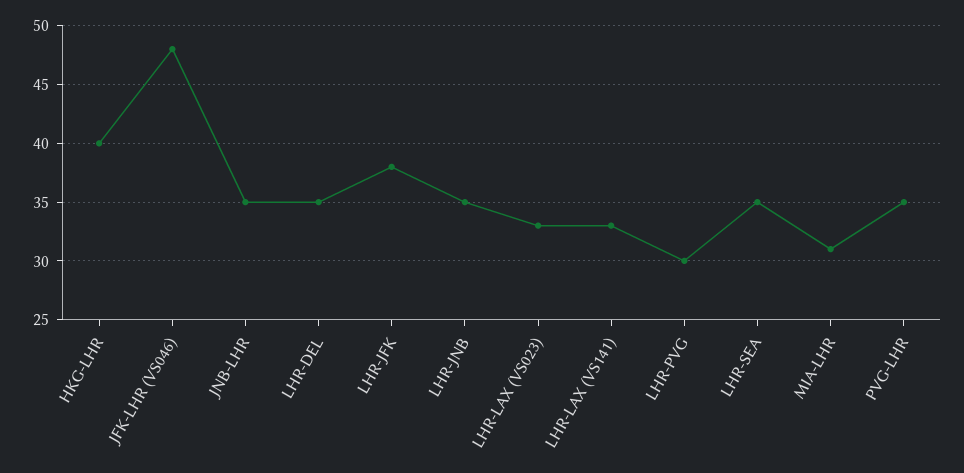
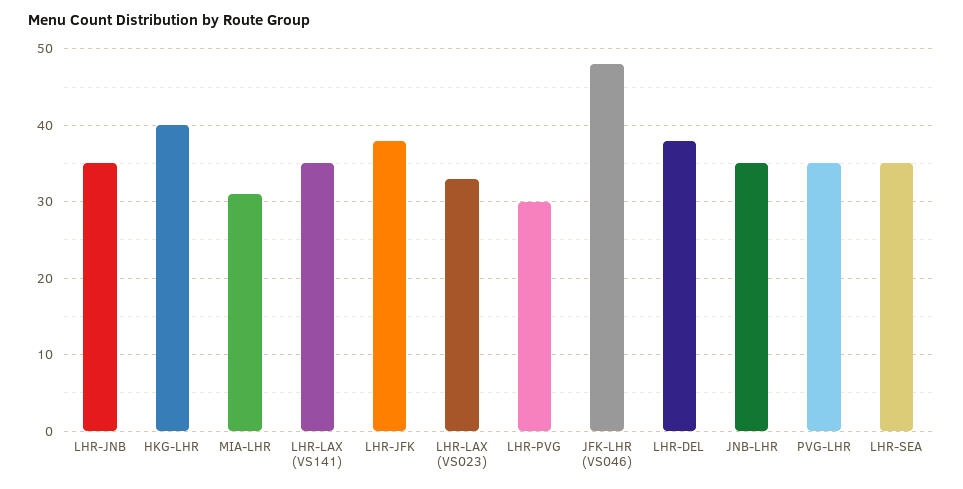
  {
    "HKG-LHR": 40,
    "JFK-LHR (VS046)": 48,
    "JNB-LHR": 35,
-   "LHR-DEL": 35,
+   "LHR-DEL": 38,
    "LHR-JFK": 38,
    "LHR-JNB": 35,
    "LHR-LAX (VS023)": 33,
-   "LHR-LAX (VS141)": 33,
+   "LHR-LAX (VS141)": 35,
    "LHR-PVG": 30,
    "LHR-SEA": 35,
    "MIA-LHR": 31,
    "PVG-LHR": 35
  }

